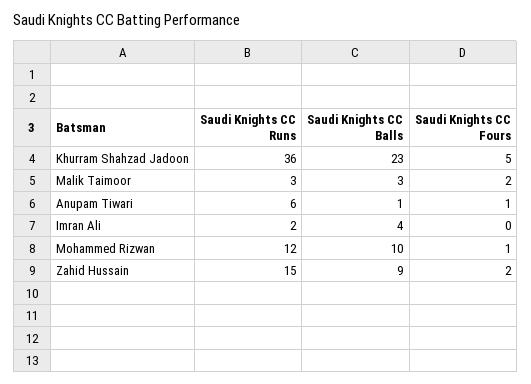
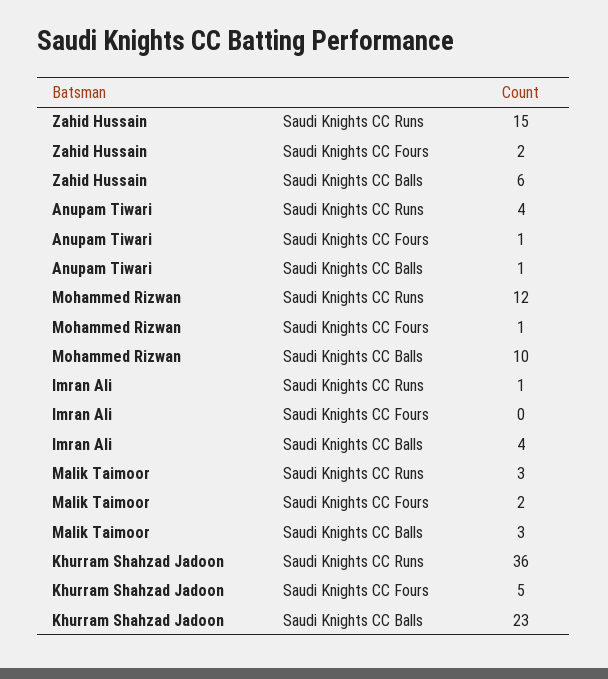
  {
    "Saudi Knights CC Runs": {
      "Khurram Shahzad Jadoon": 36,
      "Malik Taimoor": 3,
-     "Anupam Tiwari": 6,
+     "Anupam Tiwari": 4,
-     "Imran Ali": 2,
+     "Imran Ali": 1,
      "Mohammed Rizwan": 12,
      "Zahid Hussain": 15
    },
    "Saudi Knights CC Balls": {
      "Khurram Shahzad Jadoon": 23,
      "Malik Taimoor": 3,
      "Anupam Tiwari": 1,
      "Imran Ali": 4,
      "Mohammed Rizwan": 10,
-     "Zahid Hussain": 9
+     "Zahid Hussain": 6
    },
    "Saudi Knights CC Fours": {
      "Khurram Shahzad Jadoon": 5,
      "Malik Taimoor": 2,
      "Anupam Tiwari": 1,
      "Imran Ali": 0,
      "Mohammed Rizwan": 1,
      "Zahid Hussain": 2
    }
  }

